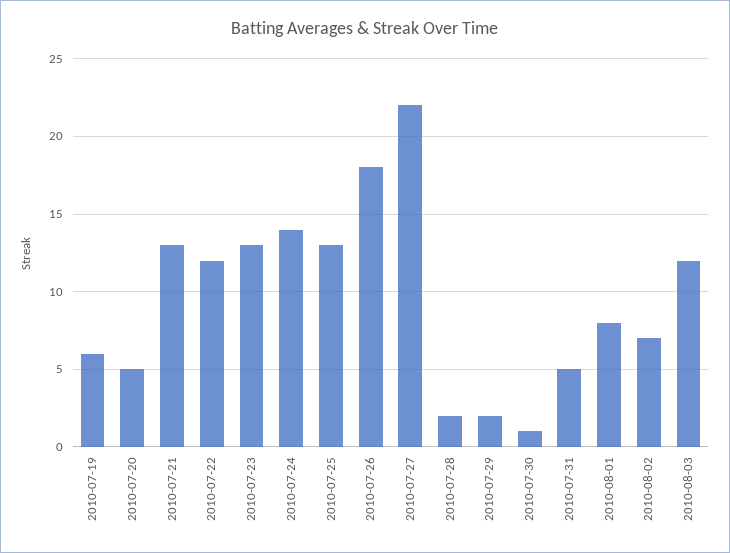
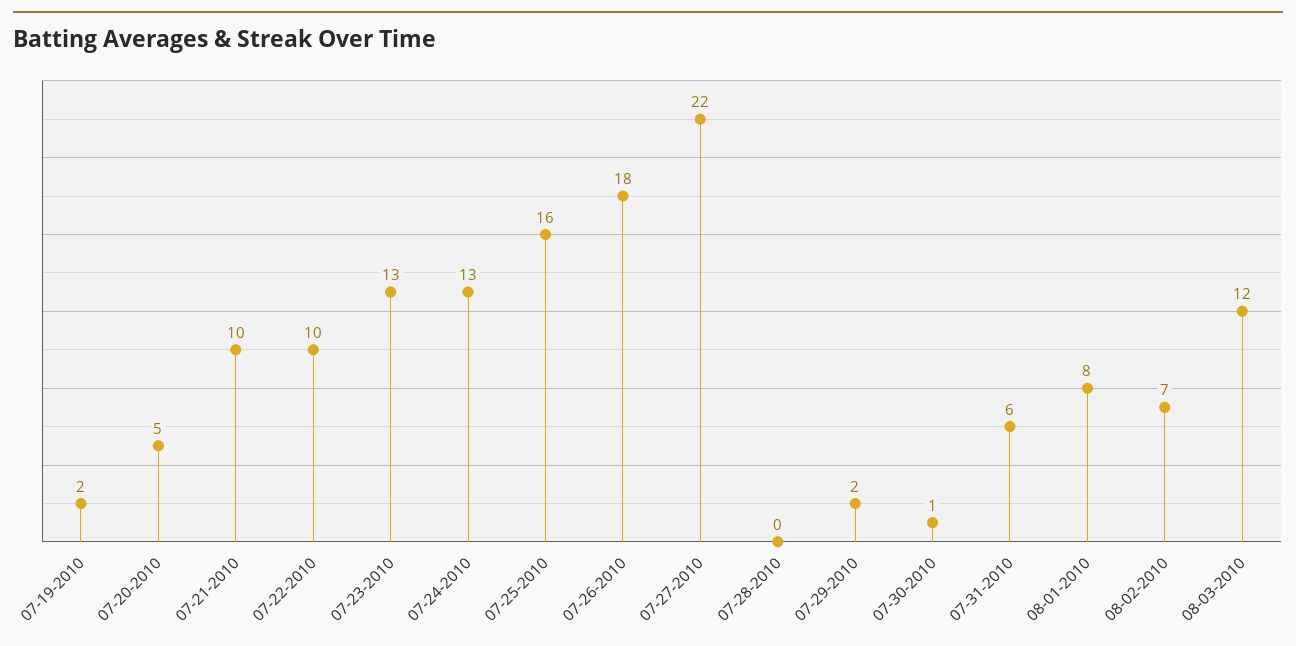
  {
-   "2010-07-19": 6,
+   "2010-07-19": 2,
    "2010-07-20": 5,
-   "2010-07-21": 13,
+   "2010-07-21": 10,
-   "2010-07-22": 12,
+   "2010-07-22": 10,
    "2010-07-23": 13,
-   "2010-07-24": 14,
+   "2010-07-24": 13,
-   "2010-07-25": 13,
+   "2010-07-25": 16,
    "2010-07-26": 18,
    "2010-07-27": 22,
-   "2010-07-28": 2,
+   "2010-07-28": 0,
    "2010-07-29": 2,
    "2010-07-30": 1,
-   "2010-07-31": 5,
+   "2010-07-31": 6,
    "2010-08-01": 8,
    "2010-08-02": 7,
    "2010-08-03": 12
  }

